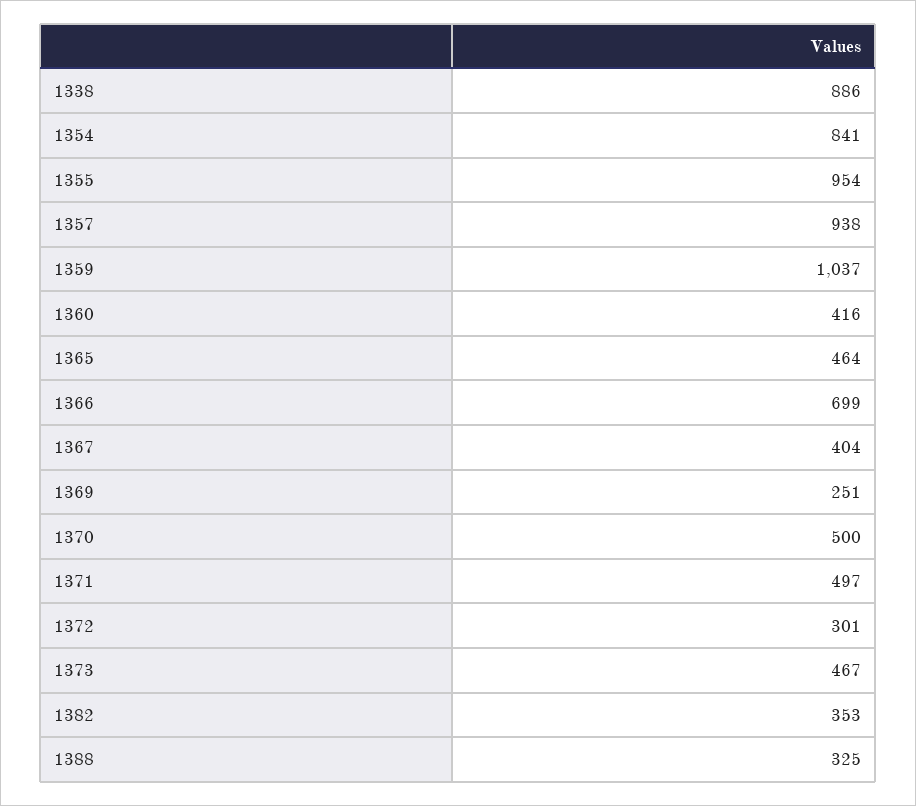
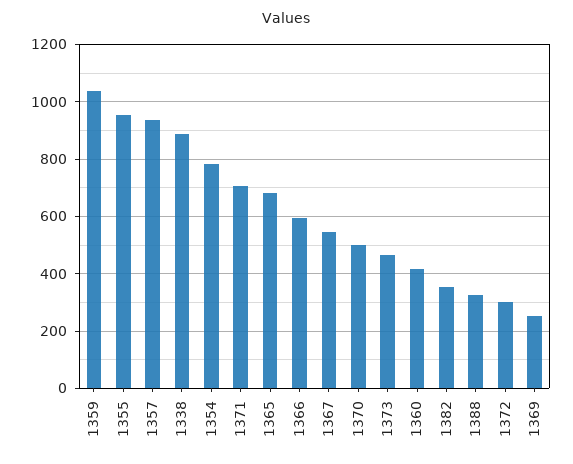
  {
    "1338": 886,
-   "1354": 841,
+   "1354": 775,
    "1355": 954,
    "1357": 938,
    "1359": 1037,
    "1360": 416,
-   "1365": 464,
+   "1365": 675,
-   "1366": 699,
+   "1366": 600,
-   "1367": 404,
+   "1367": 550,
    "1369": 251,
    "1370": 500,
-   "1371": 497,
+   "1371": 700,
    "1372": 301,
    "1373": 467,
    "1382": 353,
    "1388": 325
  }

